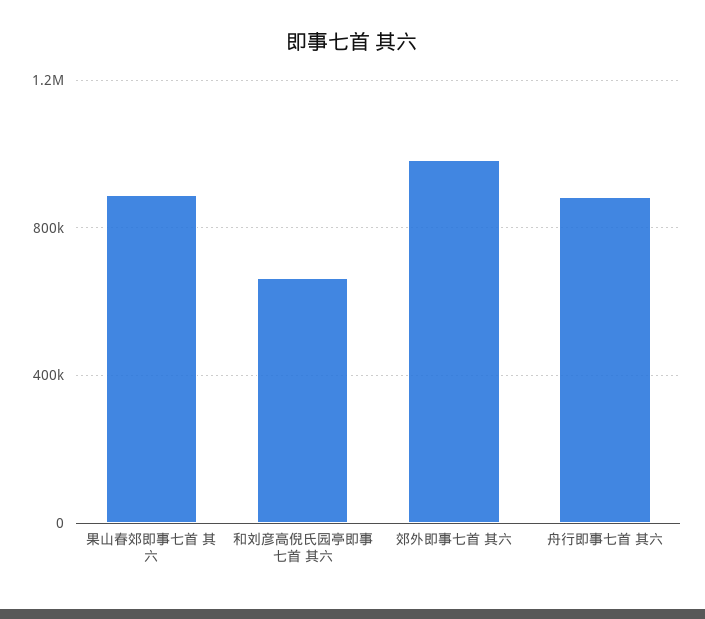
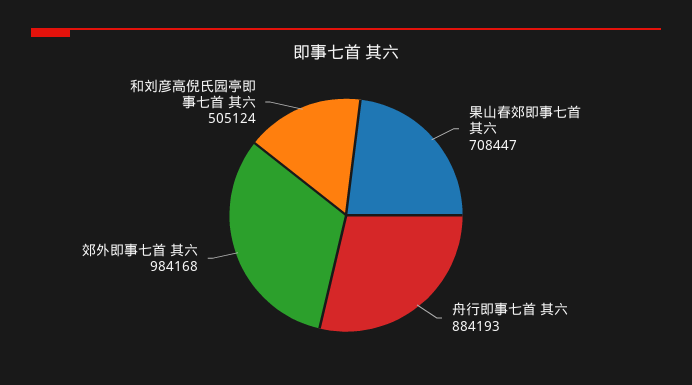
  {
-   "果山春郊即事七首 其六": 900000,
+   "果山春郊即事七首 其六": 708447,
-   "和刘彦高倪氏园亭即事七首 其六": 650000,
+   "和刘彦高倪氏园亭即事七首 其六": 505124,
    "郊外即事七首 其六": 984168,
    "舟行即事七首 其六": 884193
  }

